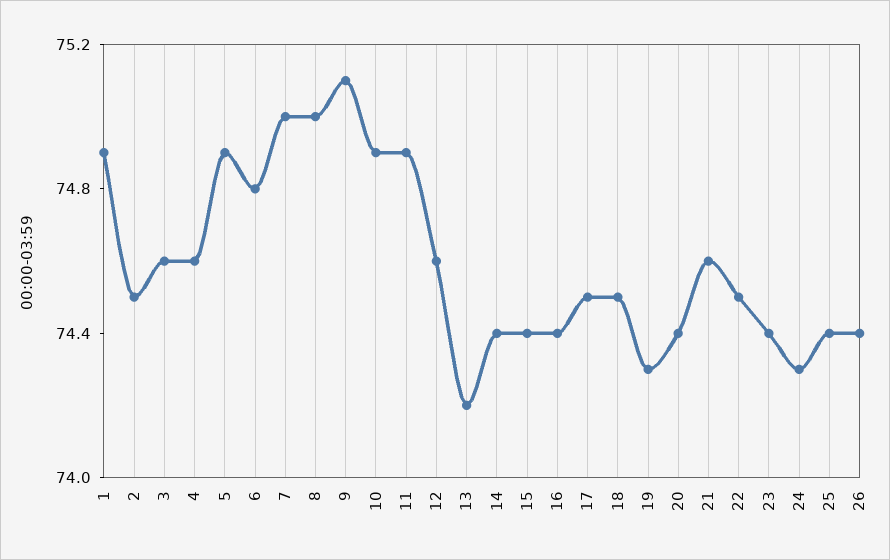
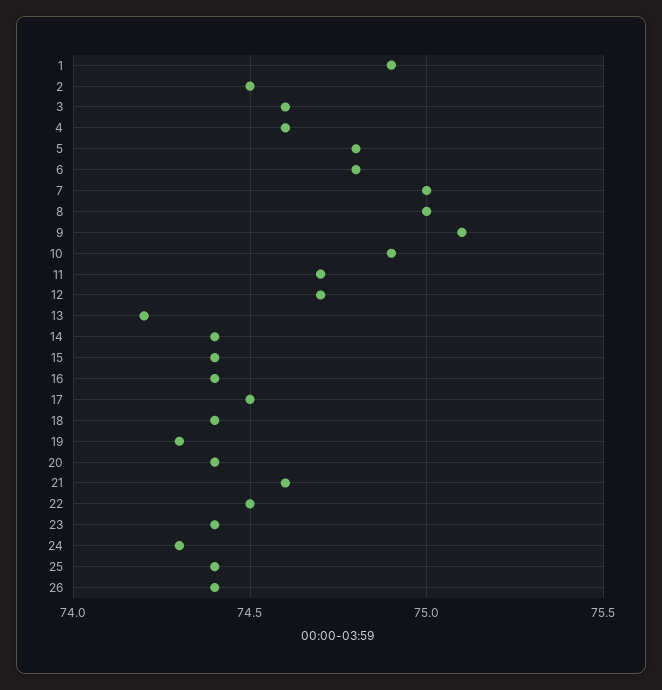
  {
    "1": 74.9,
    "2": 74.5,
    "3": 74.6,
    "4": 74.6,
-   "5": 74.9,
+   "5": 74.8,
    "6": 74.8,
    "7": 75,
    "8": 75,
    "9": 75.1,
    "10": 74.9,
-   "11": 74.9,
+   "11": 74.7,
-   "12": 74.6,
+   "12": 74.7,
    "13": 74.2,
    "14": 74.4,
    "15": 74.4,
    "16": 74.4,
    "17": 74.5,
-   "18": 74.5,
+   "18": 74.4,
    "19": 74.3,
    "20": 74.4,
    "21": 74.6,
    "22": 74.5,
    "23": 74.4,
    "24": 74.3,
    "25": 74.4,
    "26": 74.4
  }

